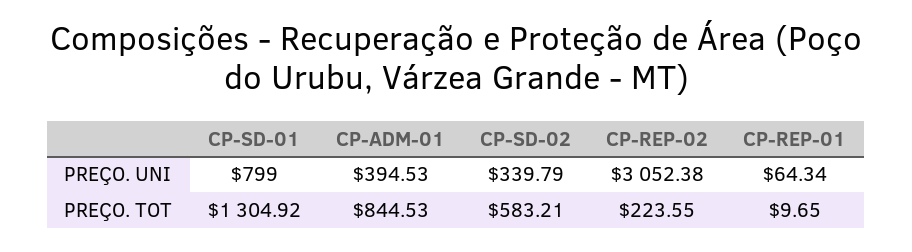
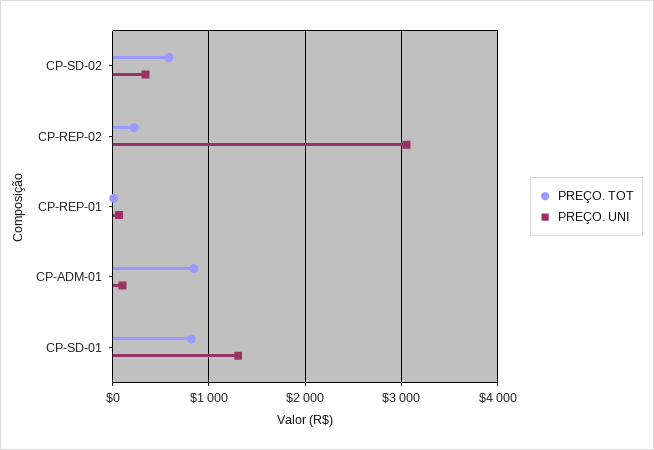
  {
    "PREÇO. UNI": {
-     "CP-SD-01": 799,
+     "CP-SD-01": 1300,
-     "CP-ADM-01": 394.53,
+     "CP-ADM-01": 100,
      "CP-SD-02": 339.79,
      "CP-REP-02": 3052.38,
      "CP-REP-01": 64.34
    },
    "PREÇO. TOT": {
-     "CP-SD-01": 1304.92,
+     "CP-SD-01": 800,
      "CP-ADM-01": 844.53,
      "CP-SD-02": 583.21,
      "CP-REP-02": 223.55,
      "CP-REP-01": 9.65
    }
  }

